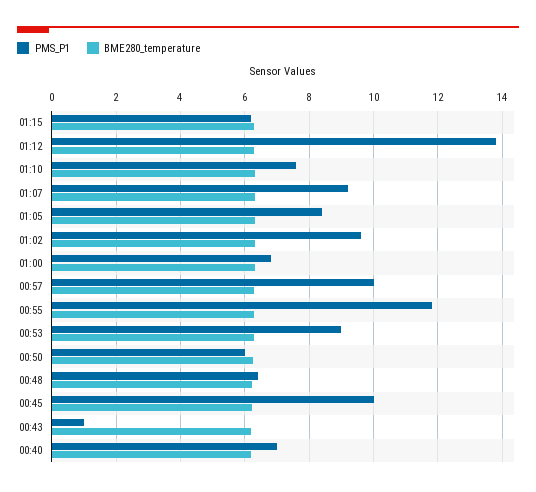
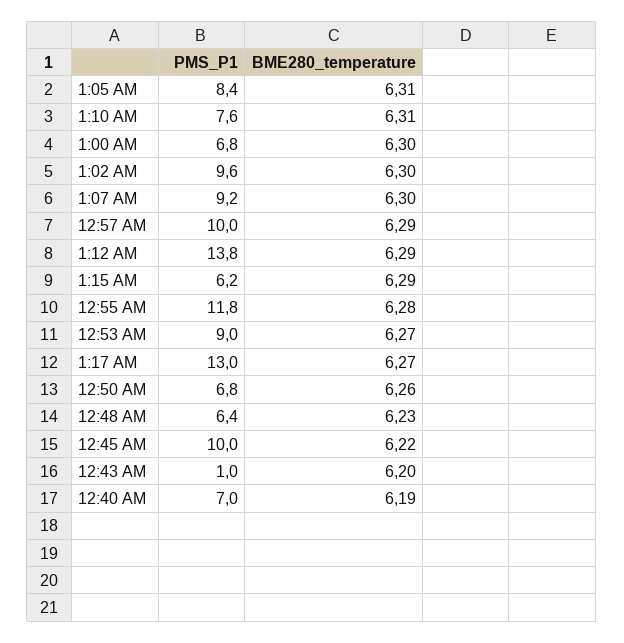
  {
    "PMS_P1": {
      "01:15": 6.2,
      "01:12": 13.8,
      "01:10": 7.6,
      "01:07": 9.2,
      "01:05": 8.4,
      "01:02": 9.6,
      "01:00": 6.8,
      "00:57": 10,
      "00:55": 11.8,
      "00:53": 9,
-     "00:50": 6,
+     "00:50": 6.8,
      "00:48": 6.4,
      "00:45": 10,
      "00:43": 1,
-     "00:40": 7
+     "00:40": 7,
+     "1:17 AM": 13
    },
    "BME280_temperature": {
      "01:15": 6.29,
      "01:12": 6.29,
      "01:10": 6.31,
      "01:07": 6.3,
      "01:05": 6.31,
      "01:02": 6.3,
      "01:00": 6.3,
      "00:57": 6.29,
      "00:55": 6.28,
      "00:53": 6.27,
      "00:50": 6.26,
      "00:48": 6.23,
      "00:45": 6.22,
      "00:43": 6.2,
-     "00:40": 6.19
+     "00:40": 6.19,
+     "1:17 AM": 6.27
    }
  }

